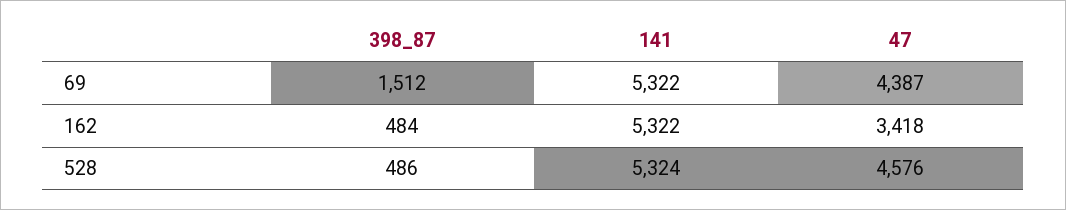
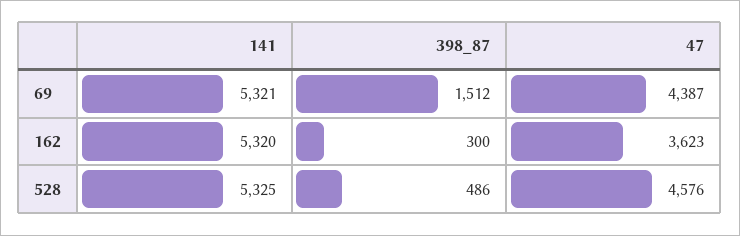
  {
    "398_87": {
      "69": 1512,
-     "162": 484,
+     "162": 300,
      "528": 486
    },
    "141": {
-     "69": 5322,
+     "69": 5321,
-     "162": 5322,
+     "162": 5320,
-     "528": 5324
+     "528": 5325
    },
    "47": {
      "69": 4387,
-     "162": 3418,
+     "162": 3623,
      "528": 4576
    }
  }

